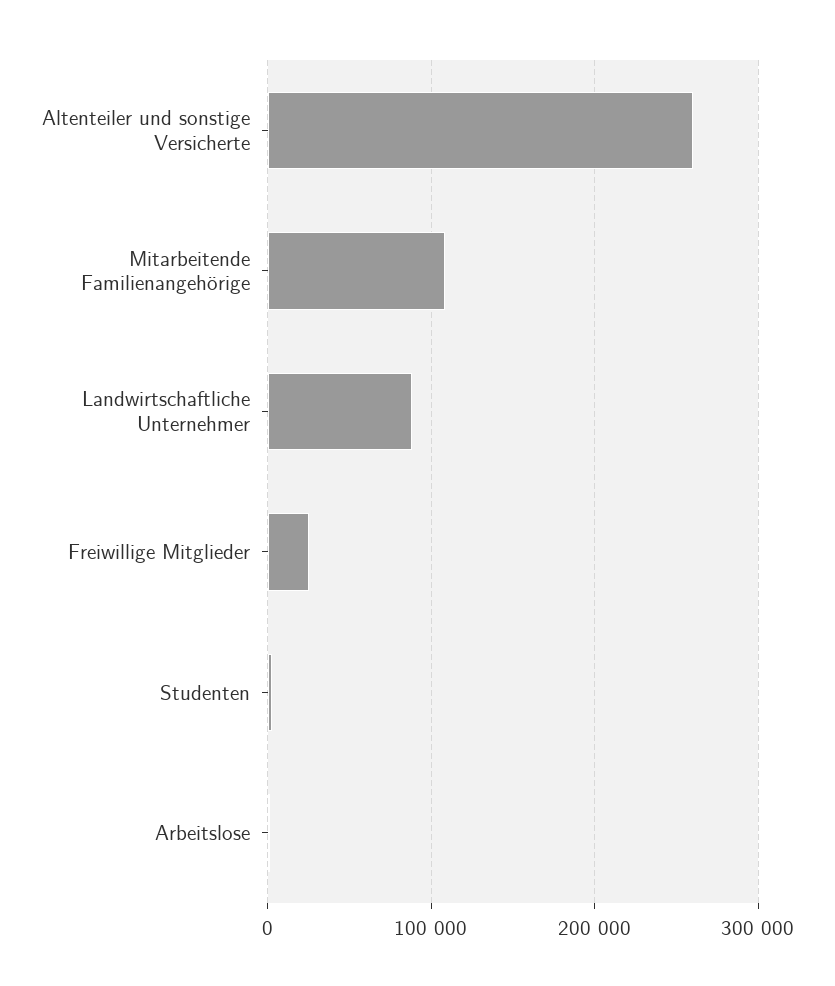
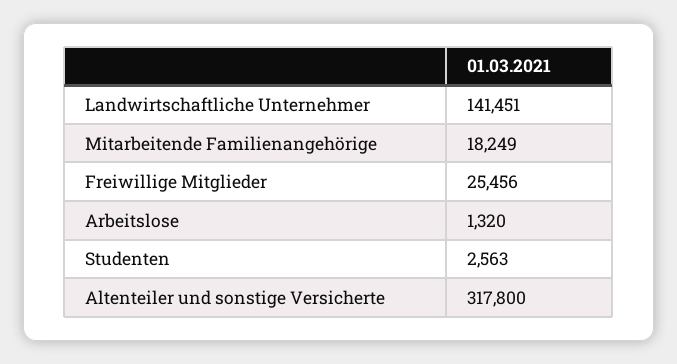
  {
-   "Altenteiler und sonstige Versicherte": 260000,
+   "Altenteiler und sonstige Versicherte": 317800,
-   "Mitarbeitende Familienangehörige": 110000,
+   "Mitarbeitende Familienangehörige": 18249,
-   "Landwirtschaftliche Unternehmer": 90000,
+   "Landwirtschaftliche Unternehmer": 141451,
    "Freiwillige Mitglieder": 25456,
    "Studenten": 2563,
    "Arbeitslose": 1320
  }

